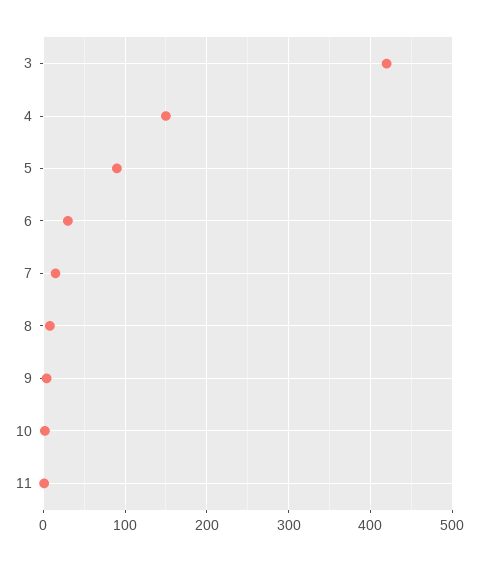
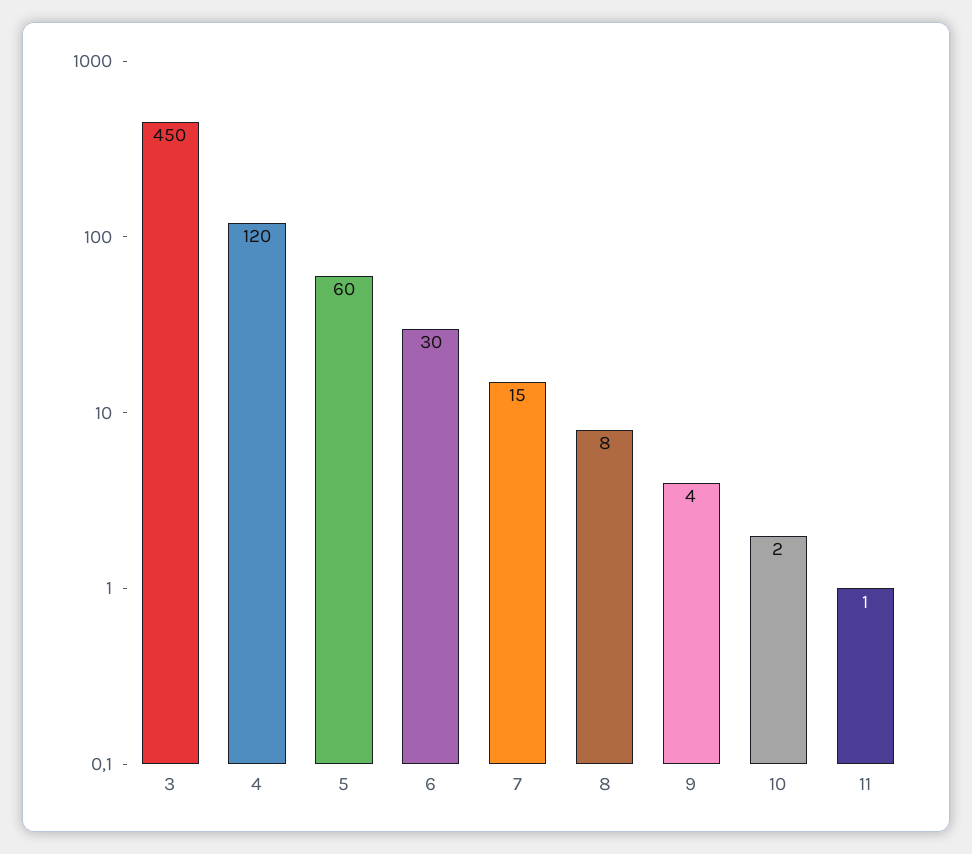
  {
-   "3": 420,
+   "3": 450,
-   "4": 150,
+   "4": 120,
-   "5": 90,
+   "5": 60,
    "6": 30,
    "7": 15,
    "8": 8,
    "9": 4,
    "10": 2,
    "11": 1
  }

